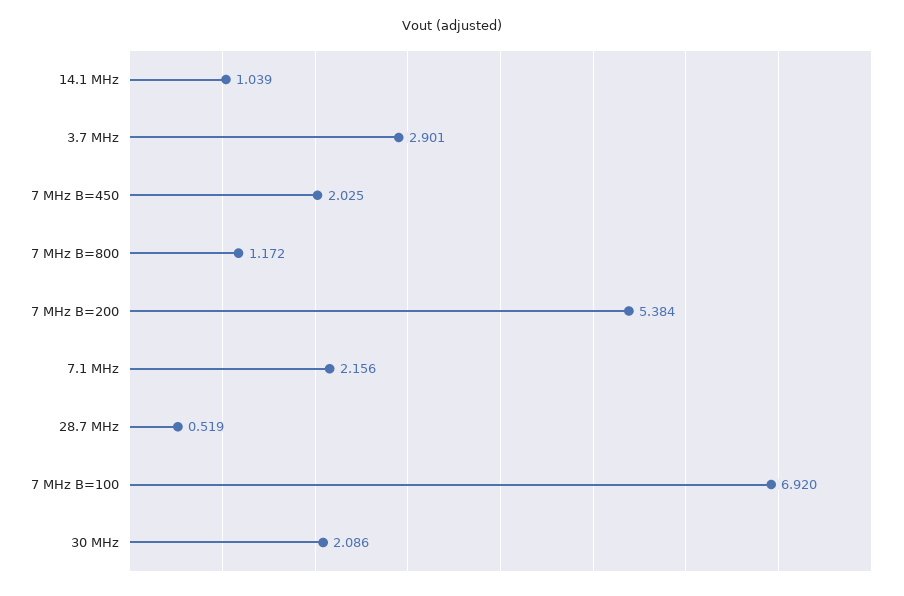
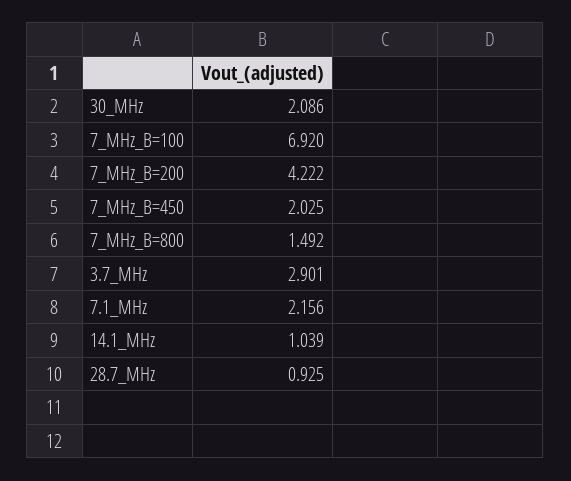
  {
    "14.1 MHz": 1.039,
    "3.7 MHz": 2.901,
    "7 MHz B=450": 2.025,
-   "7 MHz B=800": 1.172,
+   "7 MHz B=800": 1.492,
-   "7 MHz B=200": 5.384,
+   "7 MHz B=200": 4.222,
    "7.1 MHz": 2.156,
-   "28.7 MHz": 0.519,
+   "28.7 MHz": 0.925,
    "7 MHz B=100": 6.92,
    "30 MHz": 2.086
  }

